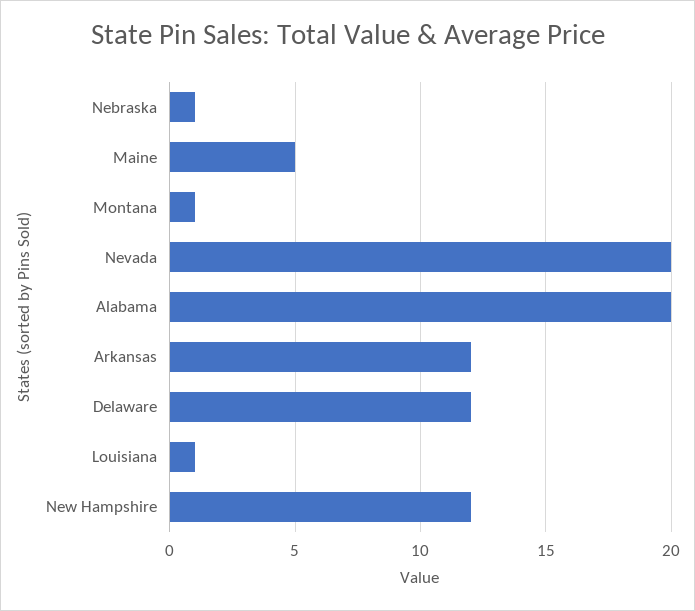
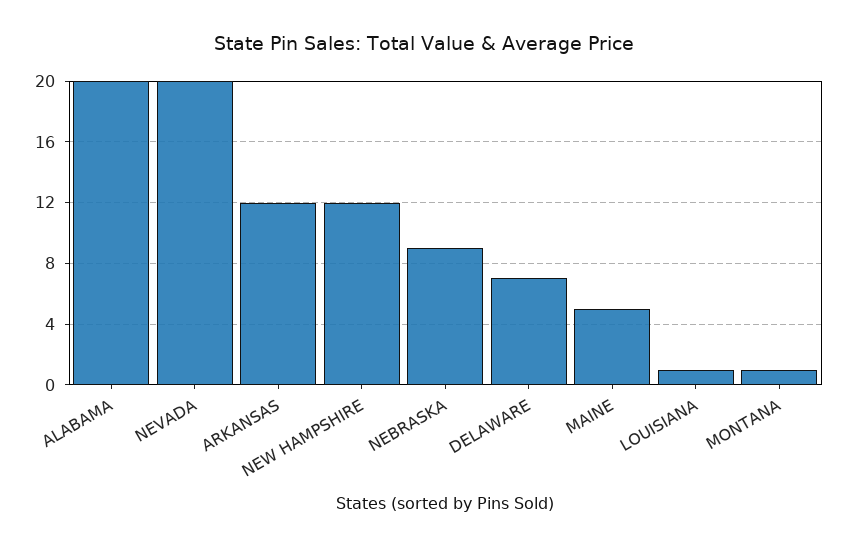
  {
-   "Nebraska": 1,
+   "Nebraska": 9,
    "Maine": 5,
    "Montana": 1,
    "Nevada": 20,
    "Alabama": 20,
    "Arkansas": 12,
-   "Delaware": 12,
+   "Delaware": 7,
    "Louisiana": 1,
    "New Hampshire": 12
  }

